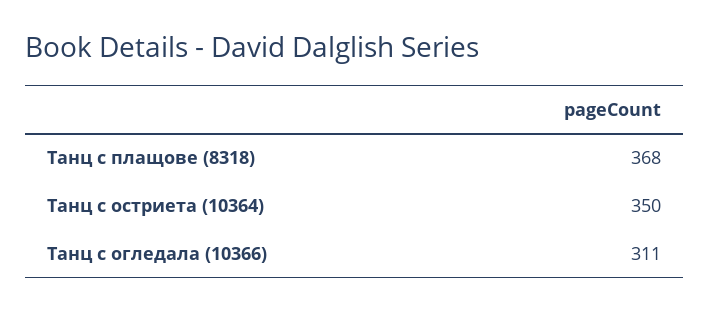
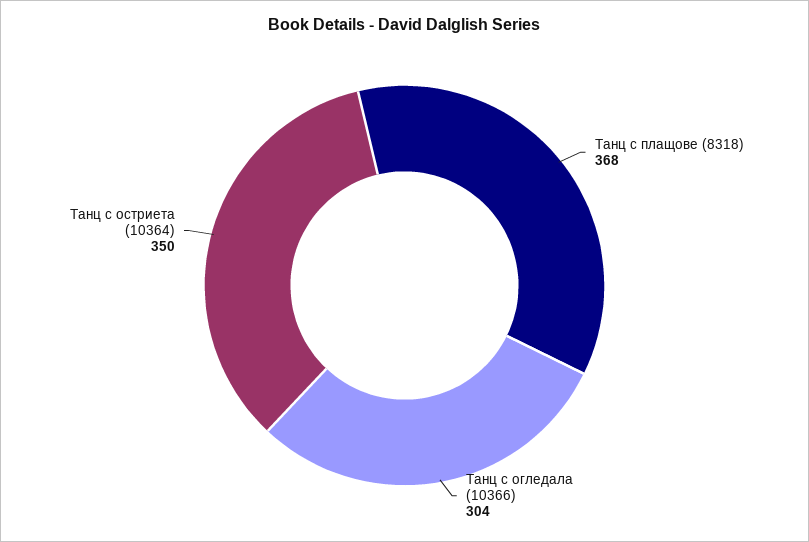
  {
    "Танц с плащове (8318)": 368,
    "Танц с остриета (10364)": 350,
-   "Танц с огледала (10366)": 311
+   "Танц с огледала (10366)": 304
  }

